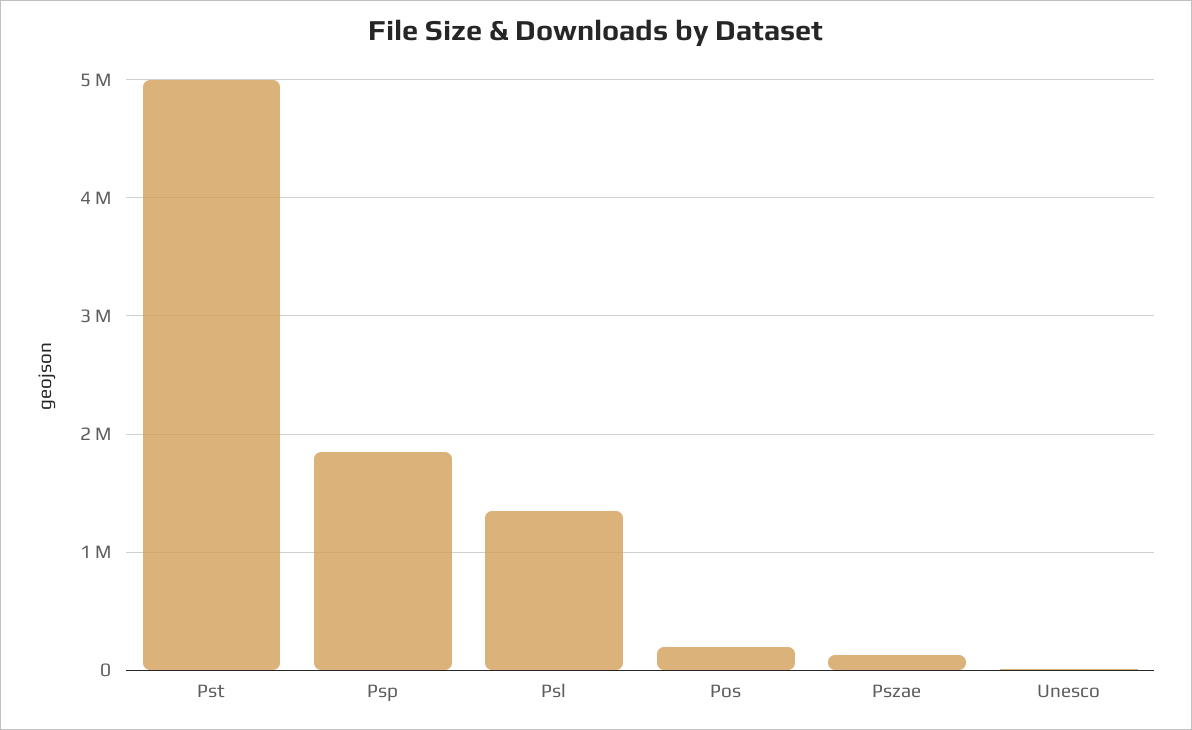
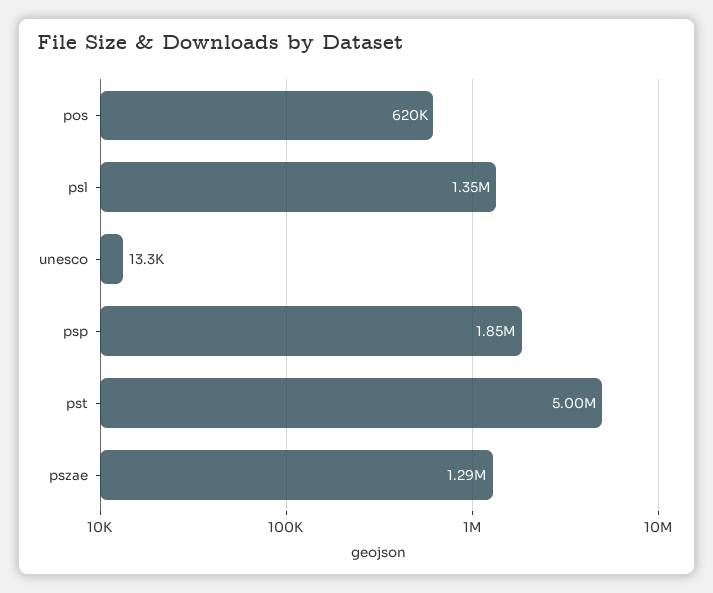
  {
    "Pst": 5000000,
    "Psp": 1850000,
    "Psl": 1350000,
-   "Pos": 200000,
+   "Pos": 620000,
-   "Pszae": 100000,
+   "Pszae": 1290000,
    "Unesco": 13300
  }

